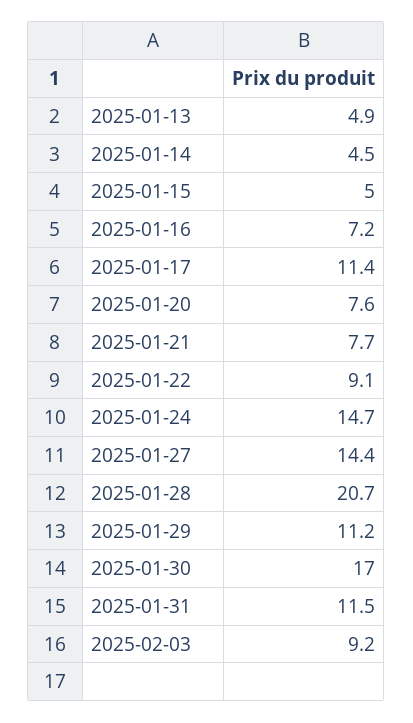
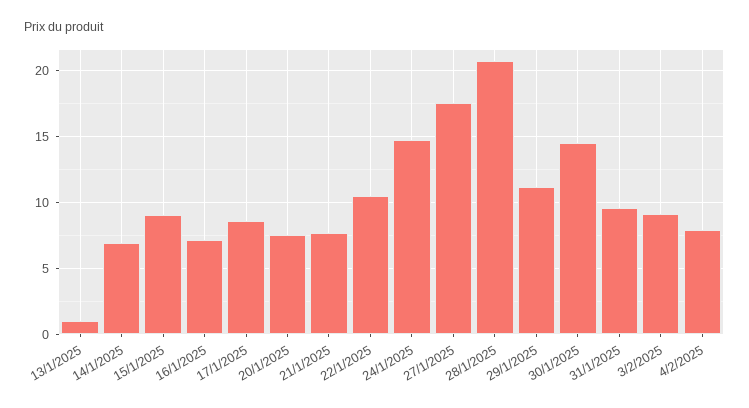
  {
-   "2025-01-13": 4.9,
+   "2025-01-13": 1,
-   "2025-01-14": 4.5,
+   "2025-01-14": 7,
-   "2025-01-15": 5,
+   "2025-01-15": 9,
    "2025-01-16": 7.2,
-   "2025-01-17": 11.4,
+   "2025-01-17": 8.5,
    "2025-01-20": 7.6,
    "2025-01-21": 7.7,
-   "2025-01-22": 9.1,
+   "2025-01-22": 10.5,
    "2025-01-24": 14.7,
-   "2025-01-27": 14.4,
+   "2025-01-27": 17.5,
    "2025-01-28": 20.7,
    "2025-01-29": 11.2,
-   "2025-01-30": 17,
+   "2025-01-30": 14.5,
-   "2025-01-31": 11.5,
+   "2025-01-31": 9.5,
-   "2025-02-03": 9.2
+   "2025-02-03": 9.2,
+   "4/2/2025": 8
  }

